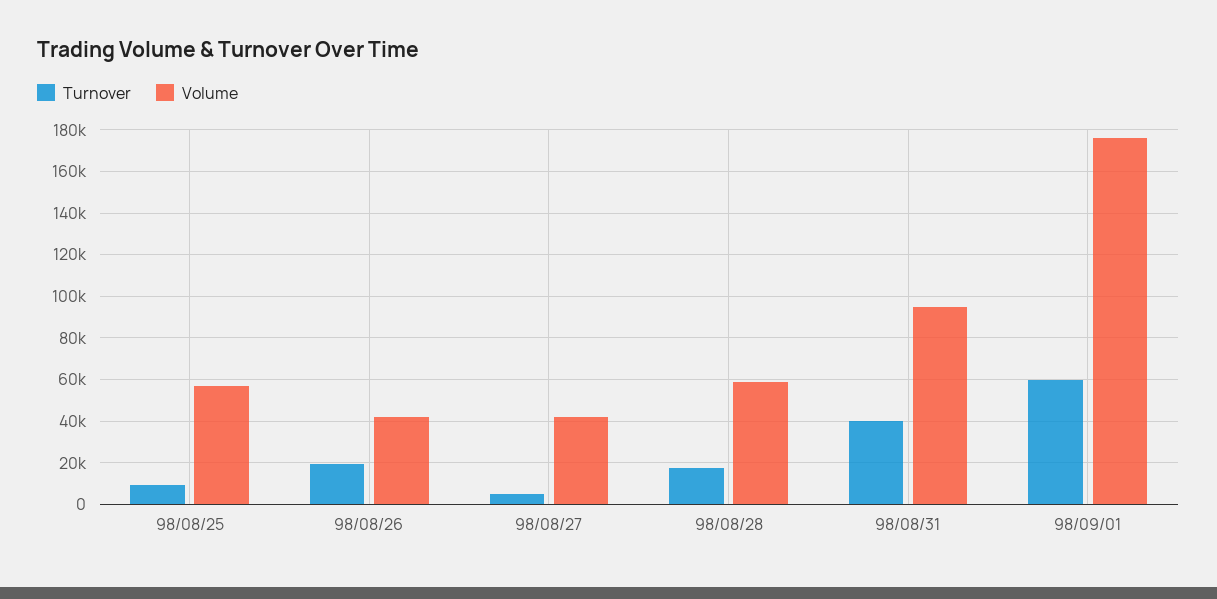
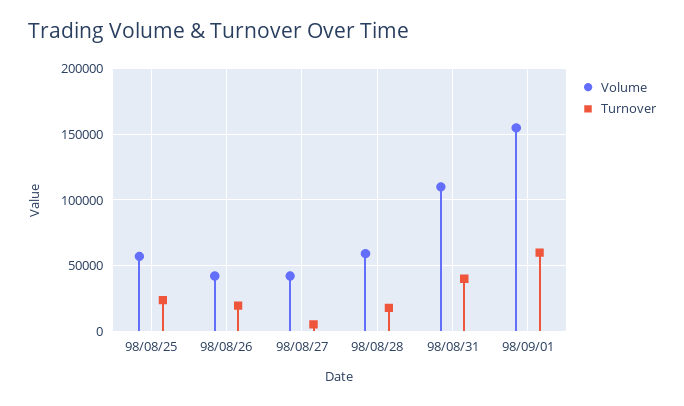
  {
    "Turnover": {
-     "98/08/25": 10000,
+     "98/08/25": 25000,
      "98/08/26": 20000,
      "98/08/27": 5000,
      "98/08/28": 20000,
      "98/08/31": 40000,
      "98/09/01": 60000
    },
    "Volume": {
      "98/08/25": 55000,
      "98/08/26": 40000,
      "98/08/27": 40000,
      "98/08/28": 60000,
-     "98/08/31": 95000,
+     "98/08/31": 110000,
-     "98/09/01": 175000
+     "98/09/01": 155000
    }
  }

